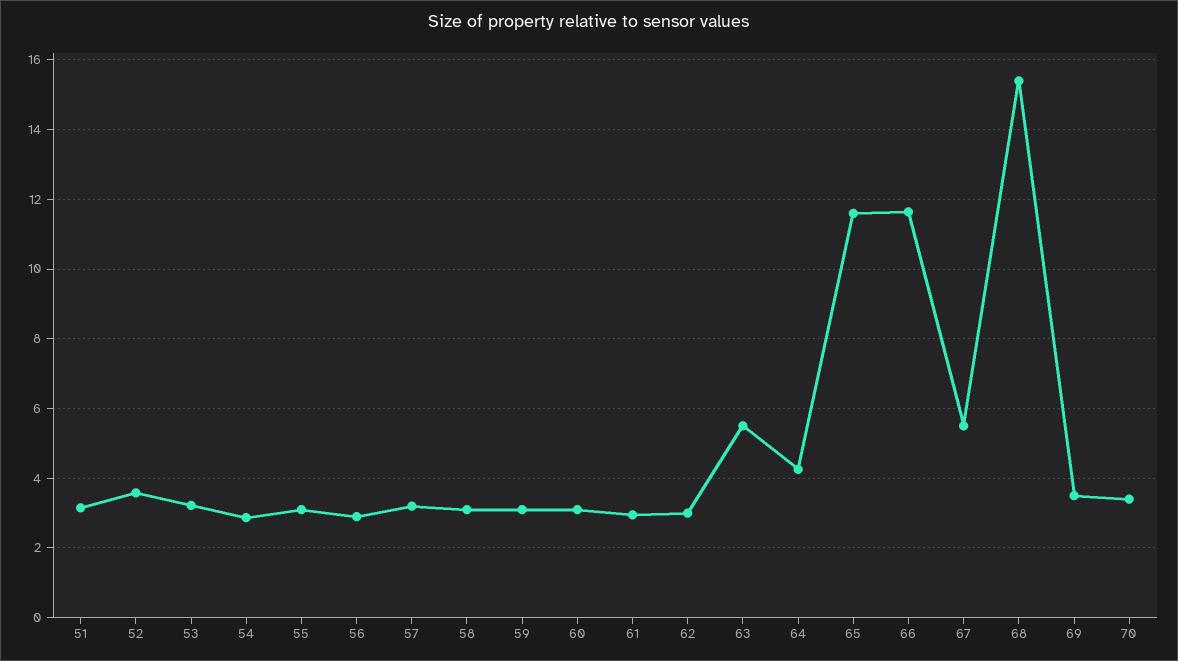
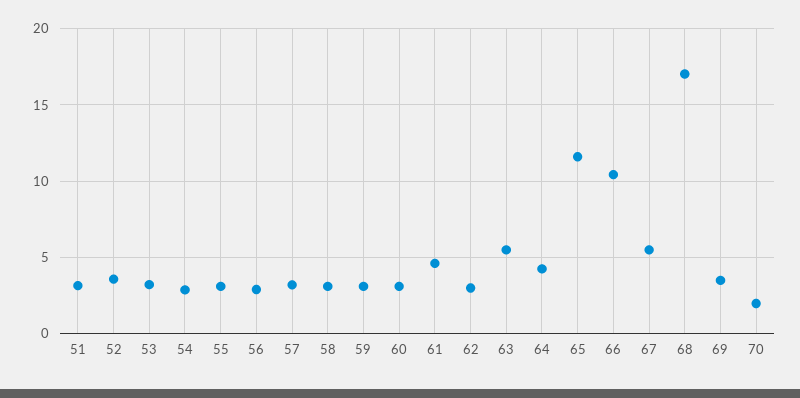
  {
    "51": 3.2,
    "52": 3.6,
    "53": 3.2,
    "54": 2.8,
    "55": 3.2,
    "56": 3,
    "57": 3.2,
    "58": 3.2,
    "59": 3.2,
    "60": 3.2,
-   "61": 3,
+   "61": 4.5,
    "62": 3,
    "63": 5.6,
    "64": 4.2,
    "65": 11.6,
-   "66": 11.6,
+   "66": 10.5,
    "67": 5.6,
-   "68": 15.4,
+   "68": 17,
    "69": 3.6,
-   "70": 3.4
+   "70": 2
  }

